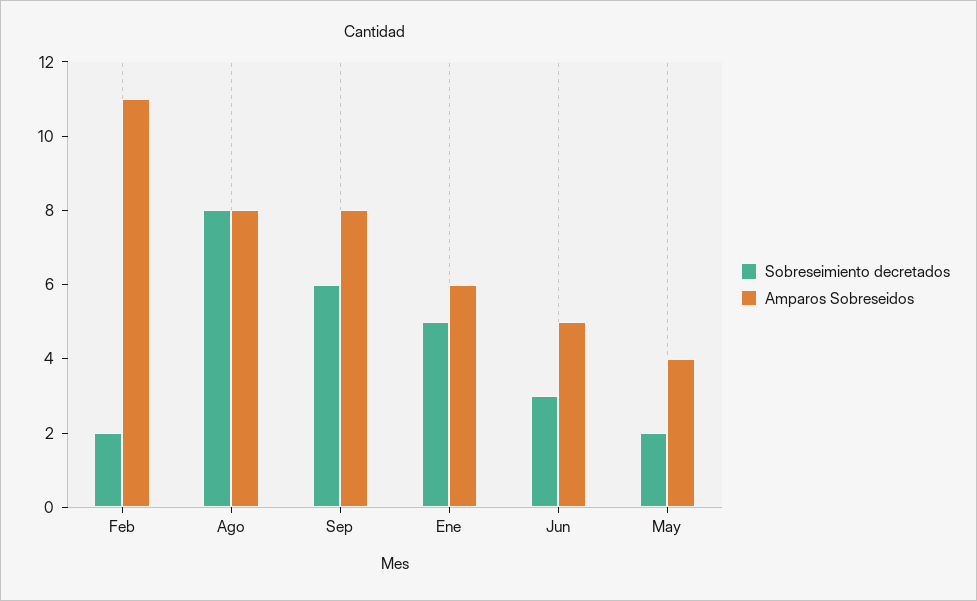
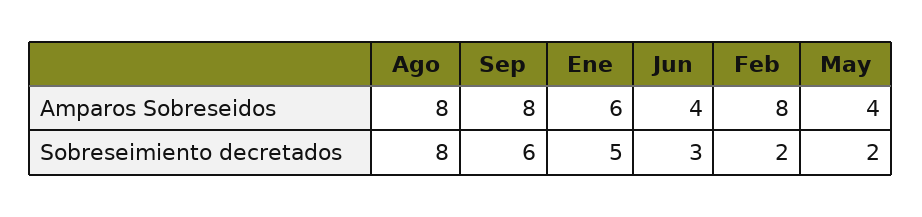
  {
    "Sobreseimiento decretados": {
      "Feb": 2,
      "Ago": 8,
      "Sep": 6,
      "Ene": 5,
      "Jun": 3,
      "May": 2
    },
    "Amparos Sobreseidos": {
-     "Feb": 11,
+     "Feb": 8,
      "Ago": 8,
      "Sep": 8,
      "Ene": 6,
-     "Jun": 5,
+     "Jun": 4,
      "May": 4
    }
  }

